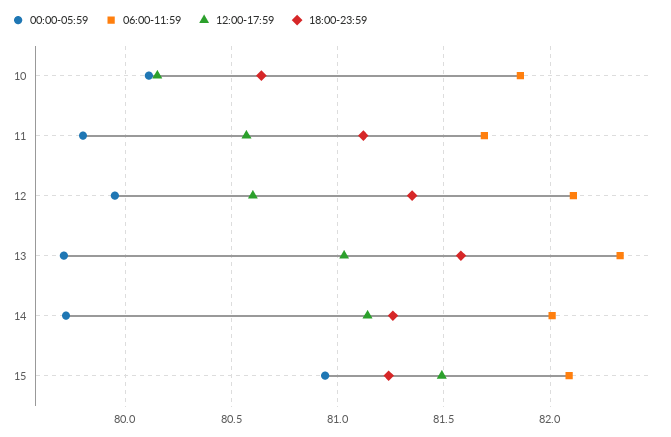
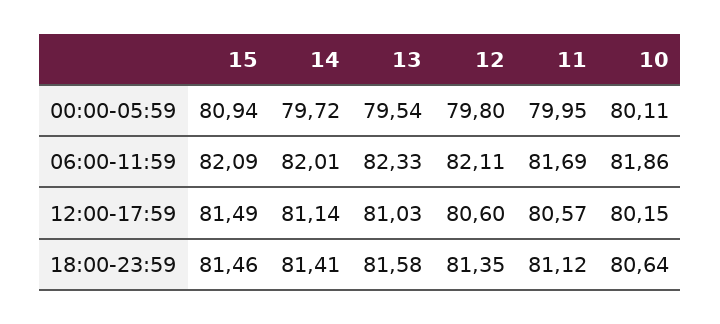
  {
    "00:00-05:59": {
      "10": 80.11,
-     "11": 79.8,
+     "11": 79.95,
-     "12": 79.95,
+     "12": 79.8,
-     "13": 79.7,
+     "13": 79.54,
      "14": 79.72,
      "15": 80.94
    },
    "06:00-11:59": {
      "10": 81.86,
      "11": 81.69,
      "12": 82.11,
      "13": 82.33,
      "14": 82.01,
      "15": 82.09
    },
    "12:00-17:59": {
      "10": 80.15,
      "11": 80.57,
      "12": 80.6,
      "13": 81.03,
      "14": 81.14,
      "15": 81.49
    },
    "18:00-23:59": {
      "10": 80.64,
      "11": 81.12,
      "12": 81.35,
      "13": 81.58,
-     "14": 81.25,
+     "14": 81.41,
-     "15": 81.25
+     "15": 81.46
    }
  }

